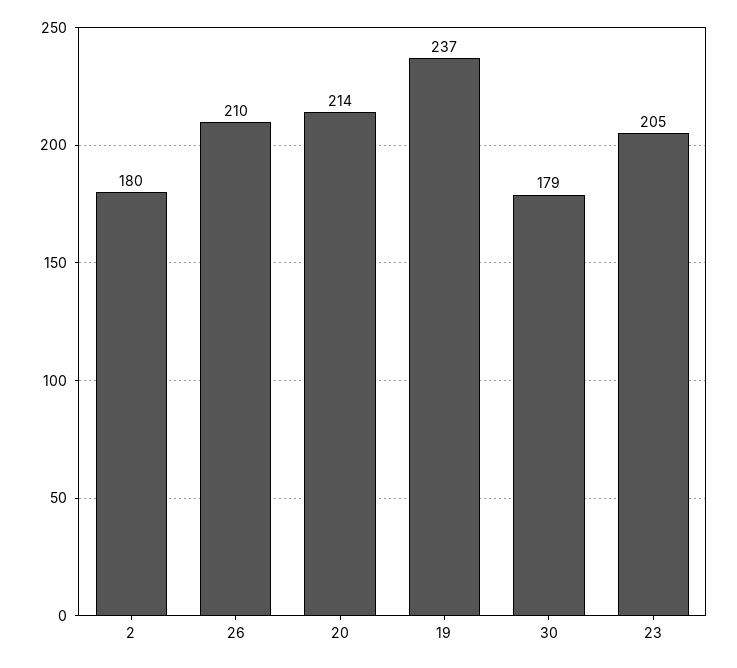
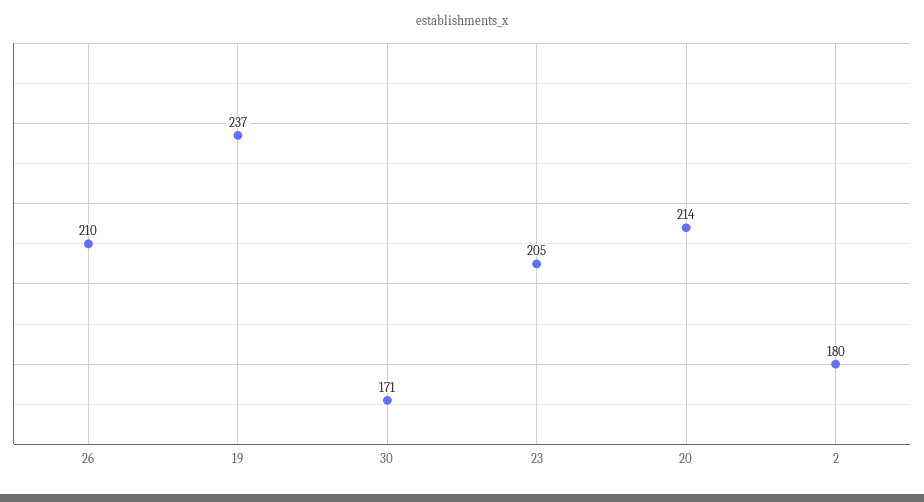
  {
    "2": 180,
    "26": 210,
    "20": 214,
    "19": 237,
-   "30": 179,
+   "30": 171,
    "23": 205
  }

